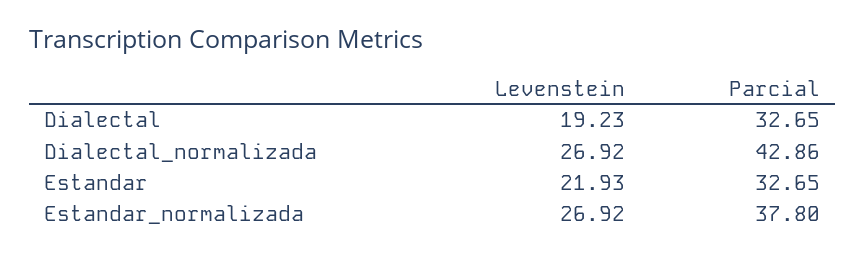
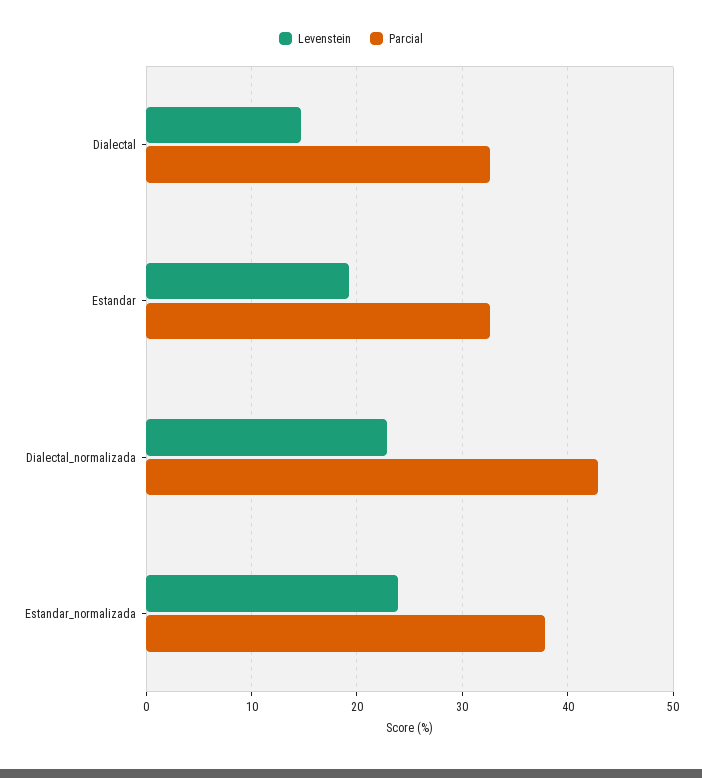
  {
    "Levenstein": {
-     "Dialectal": 19.23,
+     "Dialectal": 15,
-     "Dialectal_normalizada": 26.92,
+     "Dialectal_normalizada": 23,
-     "Estandar": 21.93,
+     "Estandar": 19,
-     "Estandar_normalizada": 26.92
+     "Estandar_normalizada": 24
    },
    "Parcial": {
      "Dialectal": 32.65,
      "Dialectal_normalizada": 42.86,
      "Estandar": 32.65,
      "Estandar_normalizada": 37.8
    }
  }

